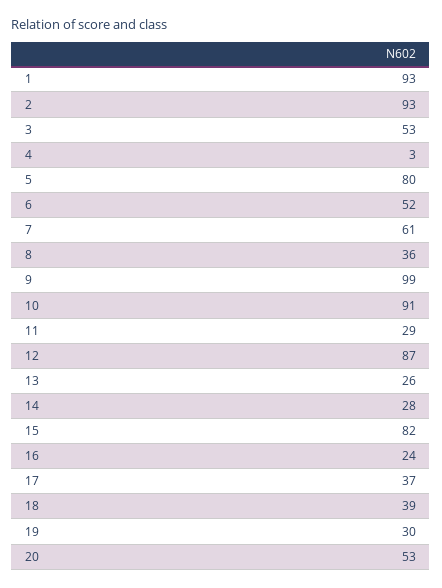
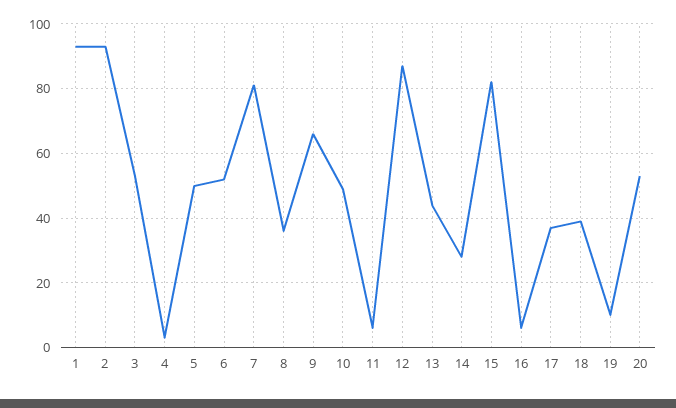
  {
    "1": 93,
    "2": 93,
    "3": 53,
    "4": 3,
-   "5": 80,
+   "5": 50,
    "6": 52,
-   "7": 61,
+   "7": 80,
    "8": 36,
-   "9": 99,
+   "9": 65,
-   "10": 91,
+   "10": 50,
-   "11": 29,
+   "11": 5,
    "12": 87,
-   "13": 26,
+   "13": 45,
    "14": 28,
    "15": 82,
-   "16": 24,
+   "16": 5,
    "17": 37,
    "18": 39,
-   "19": 30,
+   "19": 10,
    "20": 53
  }

